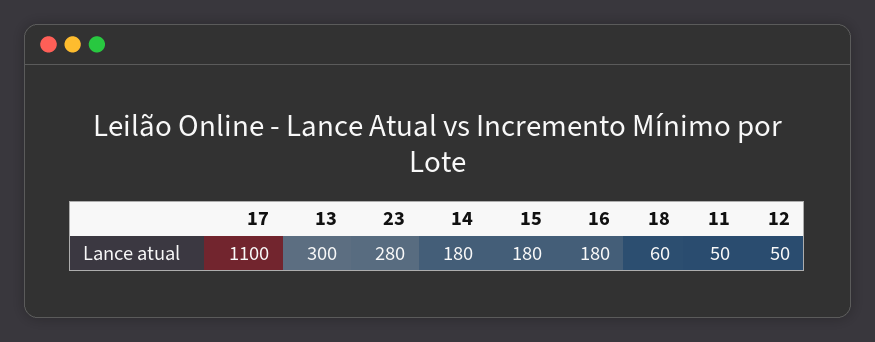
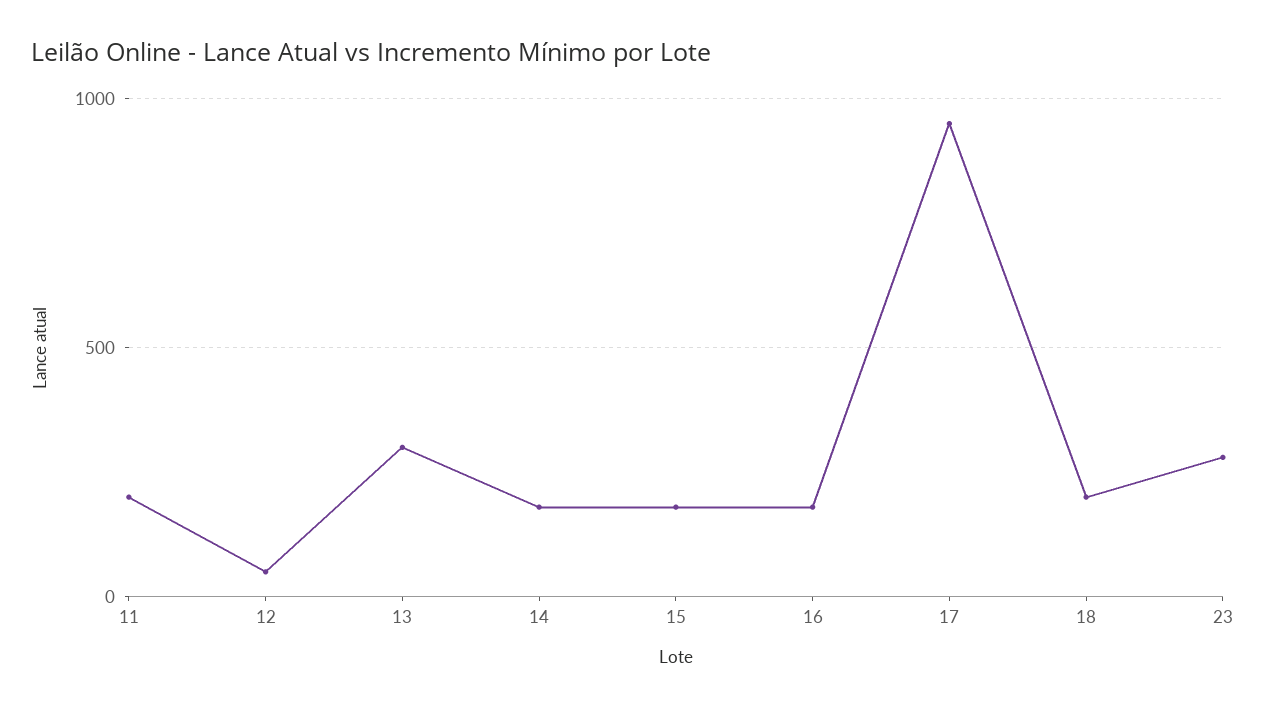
  {
-   "17": 1100,
+   "17": 950,
    "13": 300,
    "23": 280,
    "14": 180,
    "15": 180,
    "16": 180,
-   "18": 60,
+   "18": 200,
-   "11": 50,
+   "11": 200,
    "12": 50
  }

